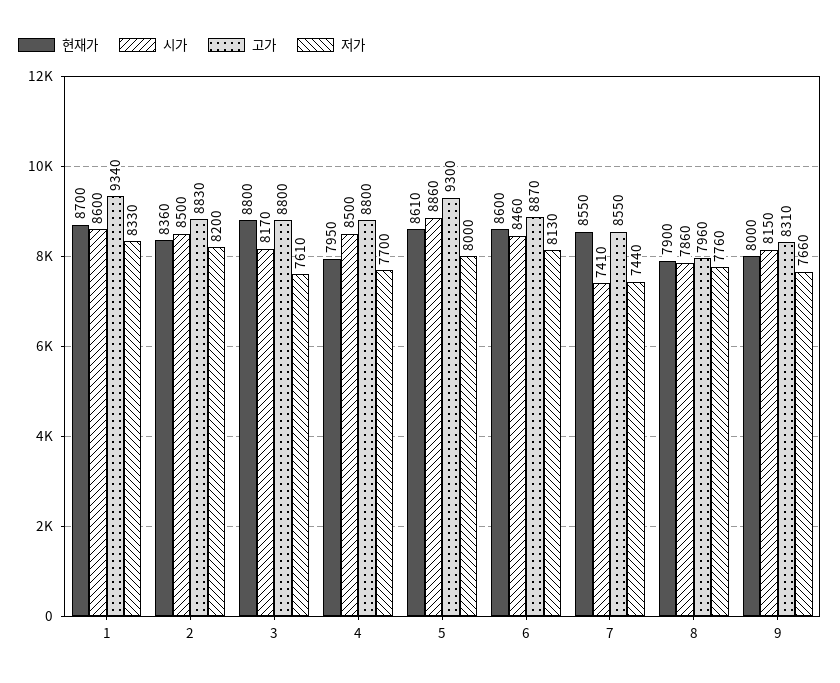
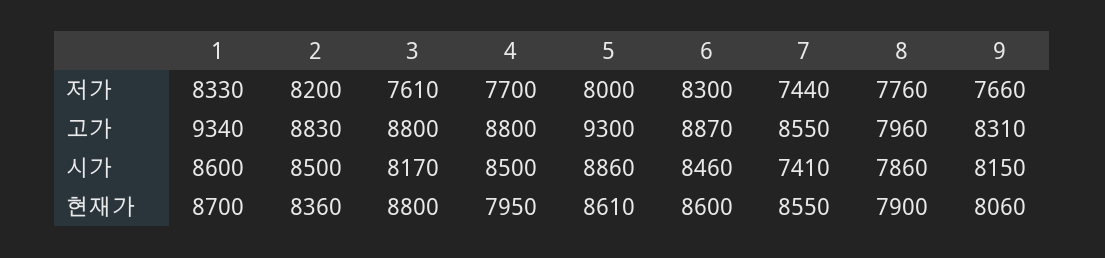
  {
    "현재가": {
      "1": 8700,
      "2": 8360,
      "3": 8800,
      "4": 7950,
      "5": 8610,
      "6": 8600,
      "7": 8550,
      "8": 7900,
-     "9": 8000
+     "9": 8060
    },
    "시가": {
      "1": 8600,
      "2": 8500,
      "3": 8170,
      "4": 8500,
      "5": 8860,
      "6": 8460,
      "7": 7410,
      "8": 7860,
      "9": 8150
    },
    "고가": {
      "1": 9340,
      "2": 8830,
      "3": 8800,
      "4": 8800,
      "5": 9300,
      "6": 8870,
      "7": 8550,
      "8": 7960,
      "9": 8310
    },
    "저가": {
      "1": 8330,
      "2": 8200,
      "3": 7610,
      "4": 7700,
      "5": 8000,
-     "6": 8130,
+     "6": 8300,
      "7": 7440,
      "8": 7760,
      "9": 7660
    }
  }

